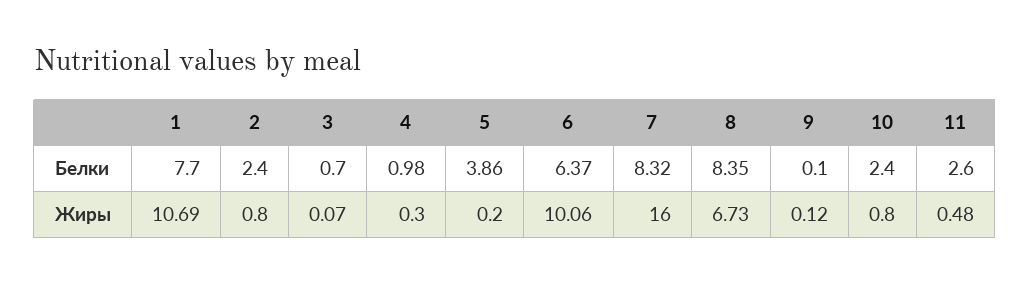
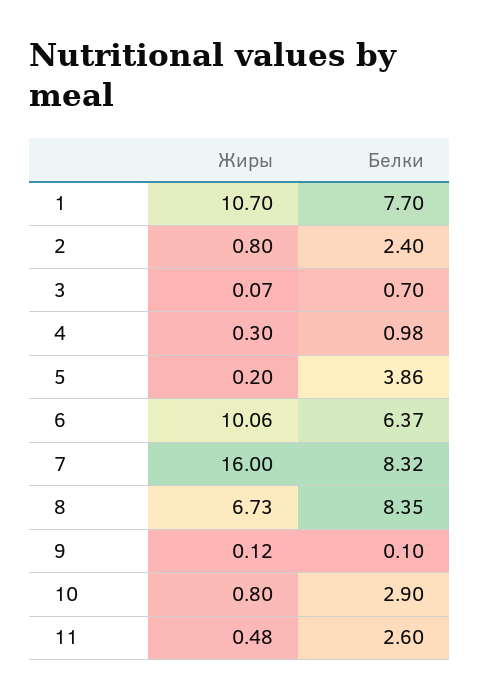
  {
    "1": {
      "Белки": 7.7,
-     "Жиры": 10.69
+     "Жиры": 10.7
    },
    "2": {
      "Белки": 2.4,
      "Жиры": 0.8
    },
    "3": {
      "Белки": 0.7,
      "Жиры": 0.07
    },
    "4": {
      "Белки": 0.98,
      "Жиры": 0.3
    },
    "5": {
      "Белки": 3.86,
      "Жиры": 0.2
    },
    "6": {
      "Белки": 6.37,
      "Жиры": 10.06
    },
    "7": {
      "Белки": 8.32,
      "Жиры": 16
    },
    "8": {
      "Белки": 8.35,
      "Жиры": 6.73
    },
    "9": {
      "Белки": 0.1,
      "Жиры": 0.12
    },
    "10": {
-     "Белки": 2.4,
+     "Белки": 2.9,
      "Жиры": 0.8
    },
    "11": {
      "Белки": 2.6,
      "Жиры": 0.48
    }
  }

